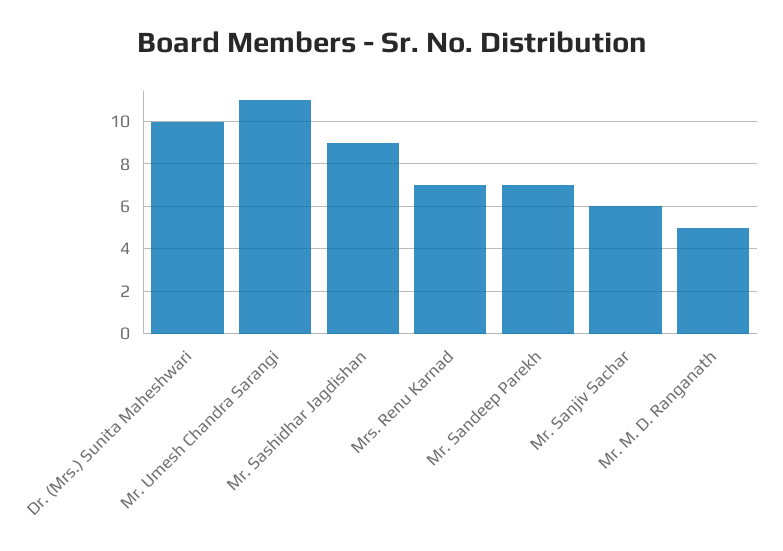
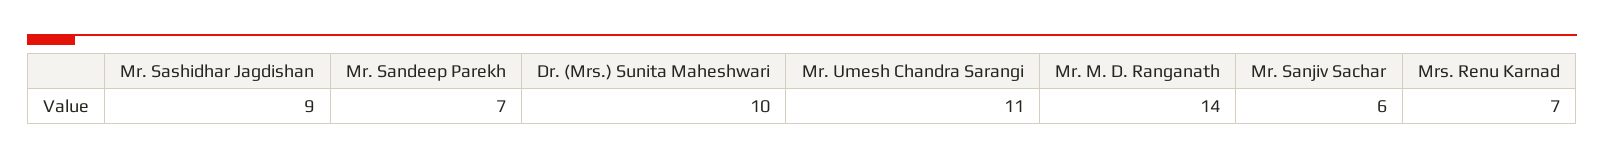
  {
    "Dr. (Mrs.) Sunita Maheshwari": 10,
    "Mr. Umesh Chandra Sarangi": 11,
    "Mr. Sashidhar Jagdishan": 9,
    "Mrs. Renu Karnad": 7,
    "Mr. Sandeep Parekh": 7,
    "Mr. Sanjiv Sachar": 6,
-   "Mr. M. D. Ranganath": 5
+   "Mr. M. D. Ranganath": 14
  }

